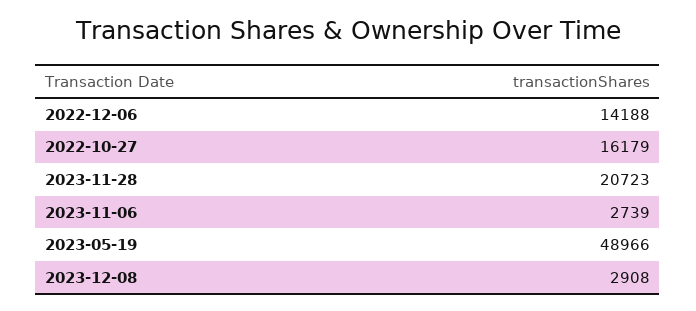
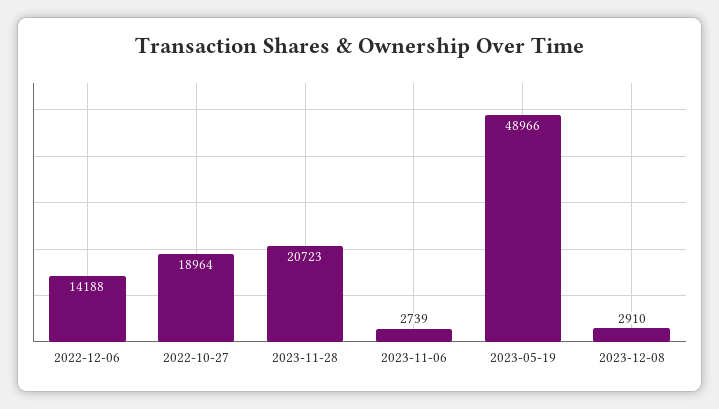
  {
    "2022-12-06": 14188,
-   "2022-10-27": 16179,
+   "2022-10-27": 18964,
    "2023-11-28": 20723,
    "2023-11-06": 2739,
    "2023-05-19": 48966,
-   "2023-12-08": 2908
+   "2023-12-08": 2910
  }

